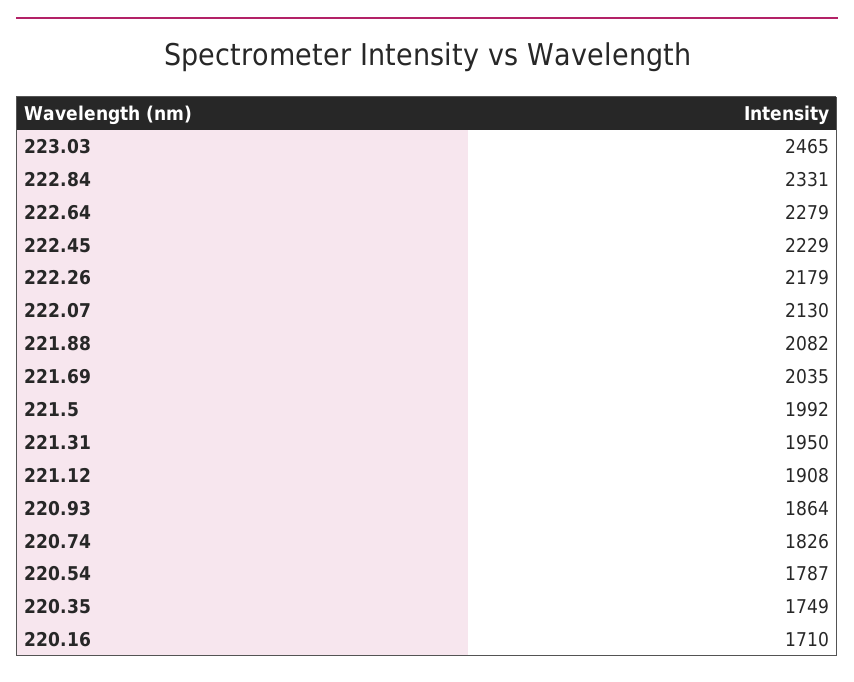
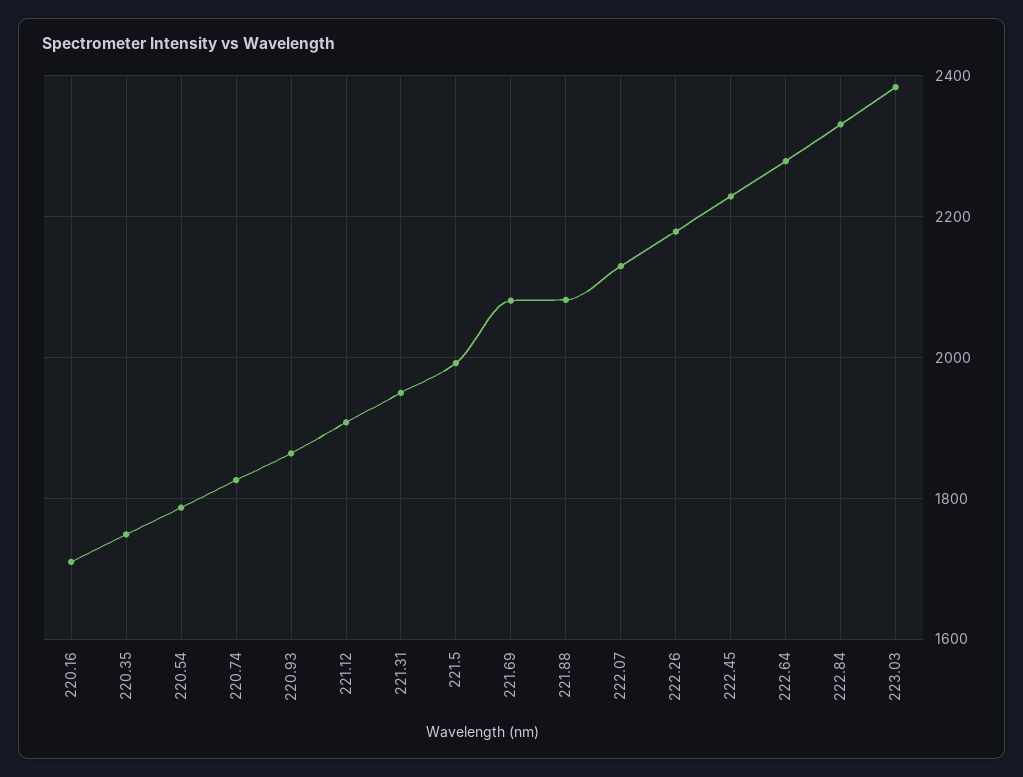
  {
-   "223.03": 2465,
+   "223.03": 2380,
    "222.84": 2331,
    "222.64": 2279,
    "222.45": 2229,
    "222.26": 2179,
    "222.07": 2130,
    "221.88": 2082,
-   "221.69": 2035,
+   "221.69": 2080,
    "221.5": 1992,
    "221.31": 1950,
    "221.12": 1908,
    "220.93": 1864,
    "220.74": 1826,
    "220.54": 1787,
    "220.35": 1749,
    "220.16": 1710
  }

